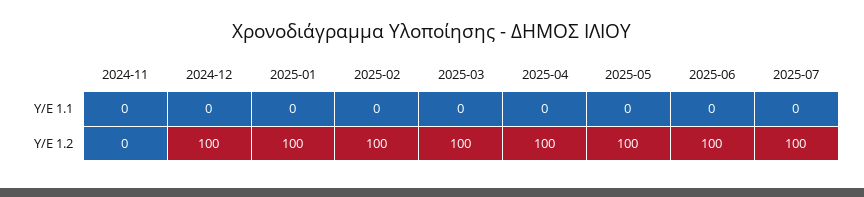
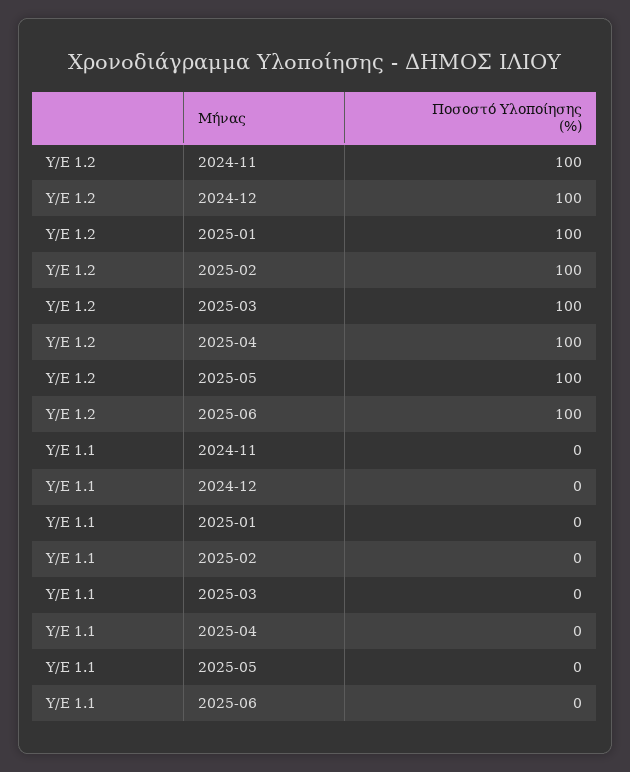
  {
    "2024-11": {
      "Υ/Ε 1.1": 0,
-     "Υ/Ε 1.2": 0
+     "Υ/Ε 1.2": 100
    },
    "2024-12": {
      "Υ/Ε 1.1": 0,
      "Υ/Ε 1.2": 100
    },
    "2025-01": {
      "Υ/Ε 1.1": 0,
      "Υ/Ε 1.2": 100
    },
    "2025-02": {
      "Υ/Ε 1.1": 0,
      "Υ/Ε 1.2": 100
    },
    "2025-03": {
      "Υ/Ε 1.1": 0,
      "Υ/Ε 1.2": 100
    },
    "2025-04": {
      "Υ/Ε 1.1": 0,
      "Υ/Ε 1.2": 100
    },
    "2025-05": {
      "Υ/Ε 1.1": 0,
      "Υ/Ε 1.2": 100
    },
    "2025-06": {
      "Υ/Ε 1.1": 0,
      "Υ/Ε 1.2": 100
-   },
+   }
-   "2025-07": {
-     "Υ/Ε 1.1": 0,
-     "Υ/Ε 1.2": 100
-   }
  }

